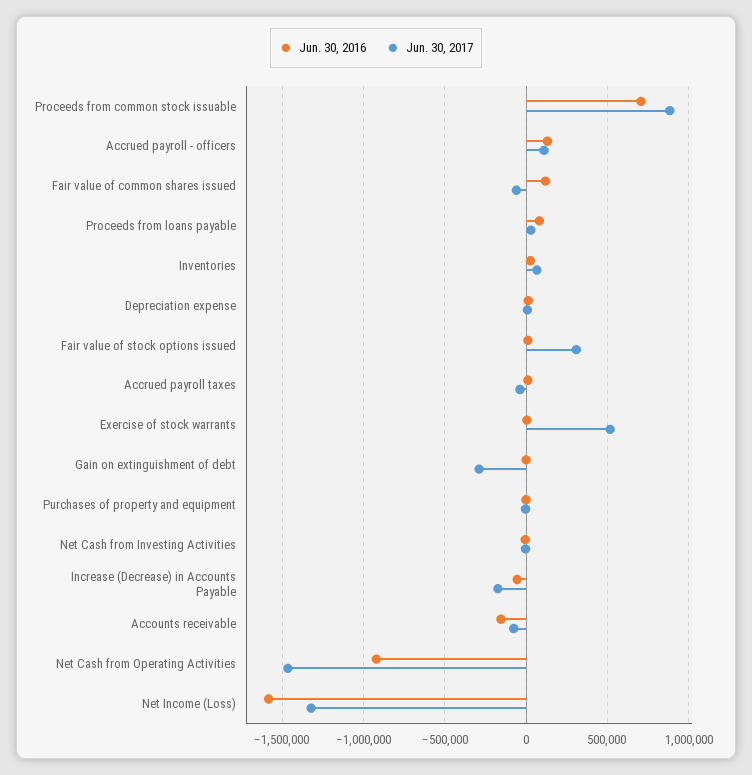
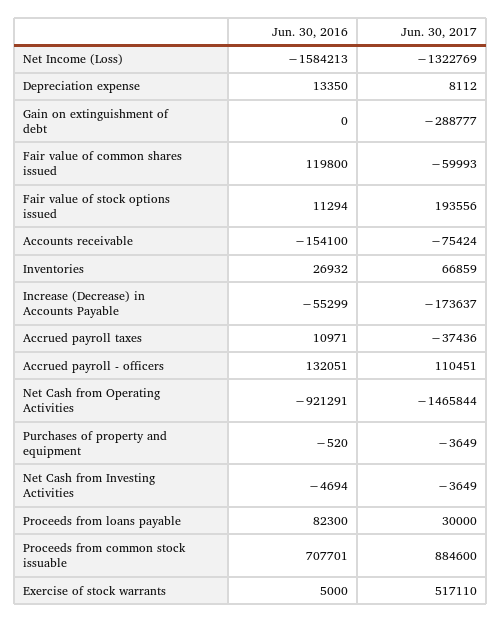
  {
    "Jun. 30, 2016": {
      "Proceeds from common stock issuable": 707701,
      "Accrued payroll - officers": 132051,
      "Fair value of common shares issued": 119800,
      "Proceeds from loans payable": 82300,
      "Inventories": 26932,
      "Depreciation expense": 13350,
      "Fair value of stock options issued": 11294,
      "Accrued payroll taxes": 10971,
      "Exercise of stock warrants": 5000,
      "Gain on extinguishment of debt": 0,
      "Purchases of property and equipment": -520,
      "Net Cash from Investing Activities": -4694,
      "Increase (Decrease) in Accounts Payable": -55299,
      "Accounts receivable": -154100,
      "Net Cash from Operating Activities": -921291,
      "Net Income (Loss)": -1584213
    },
    "Jun. 30, 2017": {
      "Proceeds from common stock issuable": 884600,
      "Accrued payroll - officers": 110451,
      "Fair value of common shares issued": -59993,
      "Proceeds from loans payable": 30000,
      "Inventories": 66859,
      "Depreciation expense": 8112,
-     "Fair value of stock options issued": 300000,
+     "Fair value of stock options issued": 193556,
      "Accrued payroll taxes": -37436,
      "Exercise of stock warrants": 517110,
      "Gain on extinguishment of debt": -288777,
      "Purchases of property and equipment": -3649,
      "Net Cash from Investing Activities": -3649,
      "Increase (Decrease) in Accounts Payable": -173637,
      "Accounts receivable": -75424,
      "Net Cash from Operating Activities": -1465844,
      "Net Income (Loss)": -1322769
    }
  }

